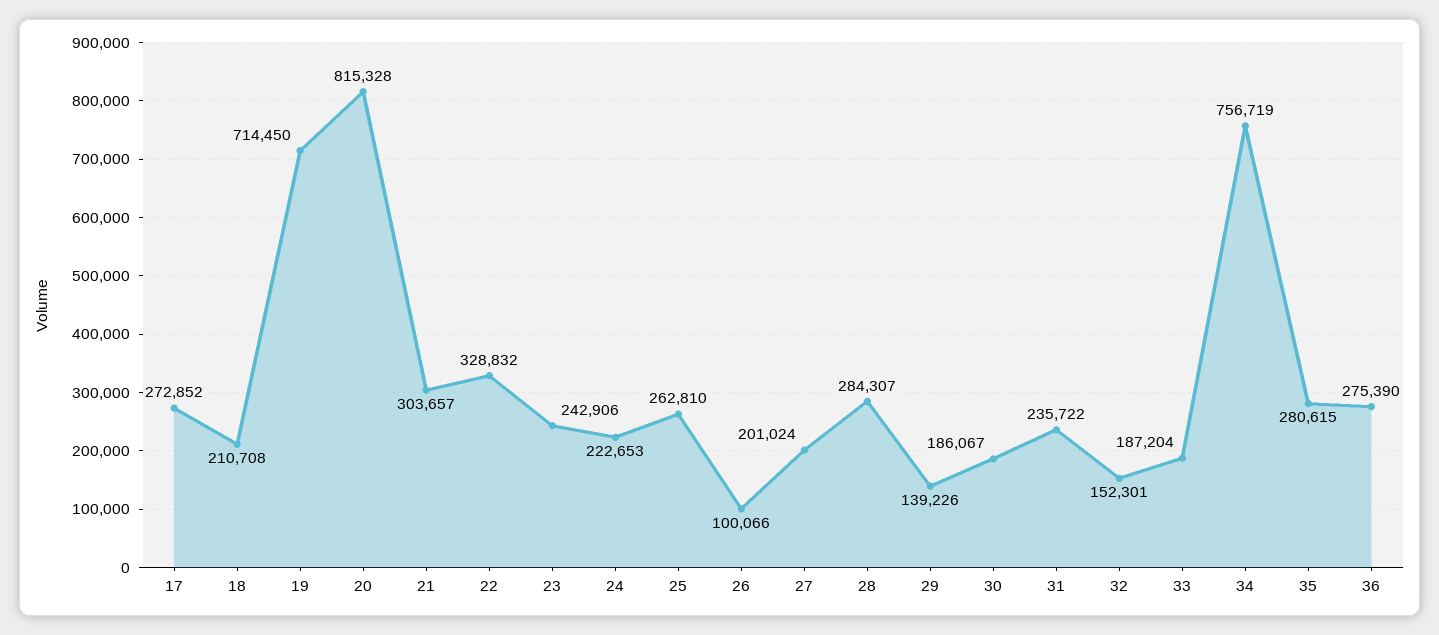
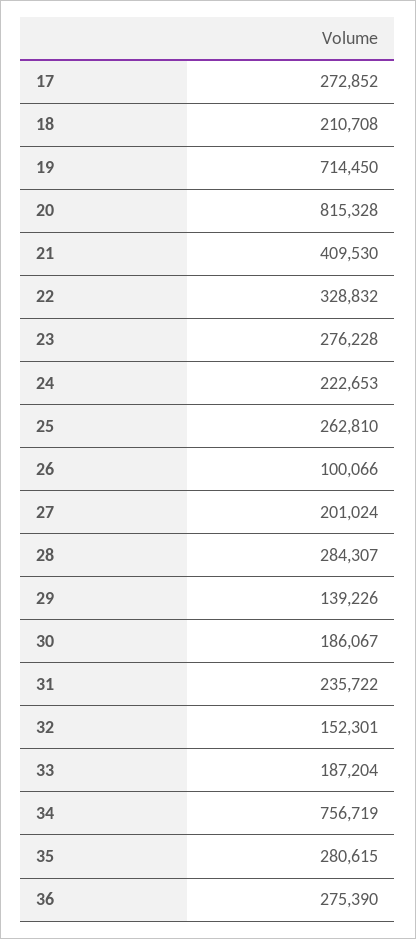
  {
    "17": 272852,
    "18": 210708,
    "19": 714450,
    "20": 815328,
-   "21": 303657,
+   "21": 409530,
    "22": 328832,
-   "23": 242906,
+   "23": 276228,
    "24": 222653,
    "25": 262810,
    "26": 100066,
    "27": 201024,
    "28": 284307,
    "29": 139226,
    "30": 186067,
    "31": 235722,
    "32": 152301,
    "33": 187204,
    "34": 756719,
    "35": 280615,
    "36": 275390
  }

